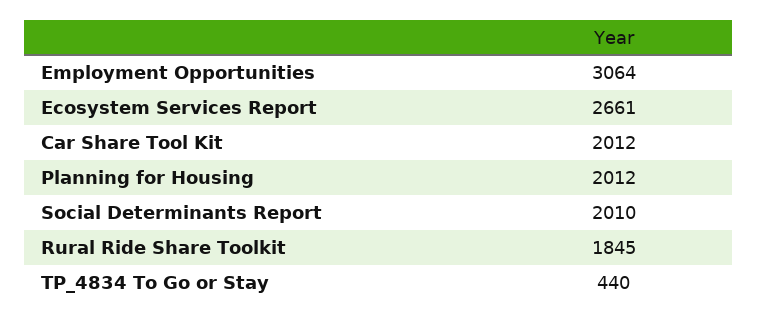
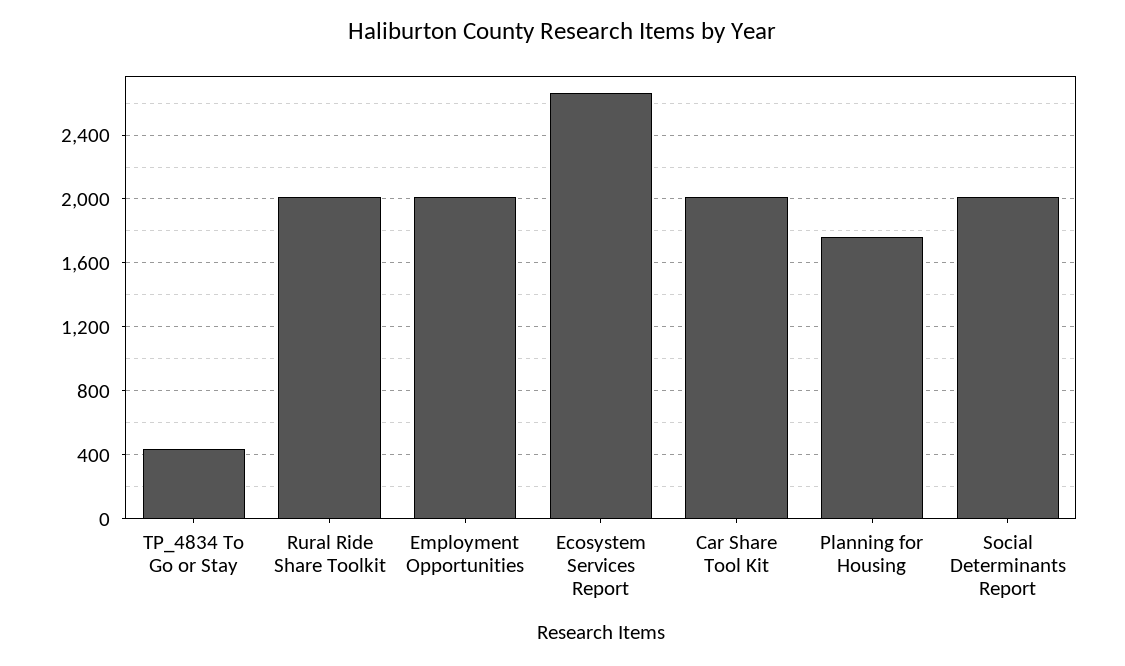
  {
-   "Employment Opportunities": 3064,
+   "Employment Opportunities": 2000,
    "Ecosystem Services Report": 2661,
    "Car Share Tool Kit": 2012,
-   "Planning for Housing": 2012,
+   "Planning for Housing": 1750,
    "Social Determinants Report": 2010,
-   "Rural Ride Share Toolkit": 1845,
+   "Rural Ride Share Toolkit": 2000,
    "TP_4834 To Go or Stay": 440
  }

